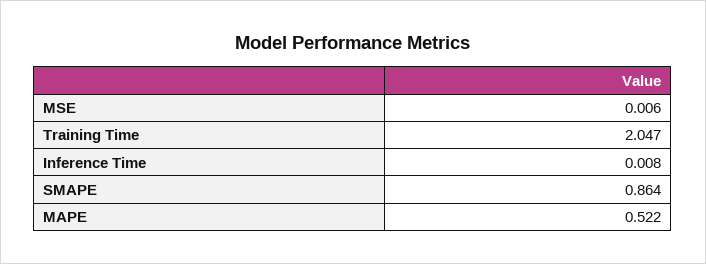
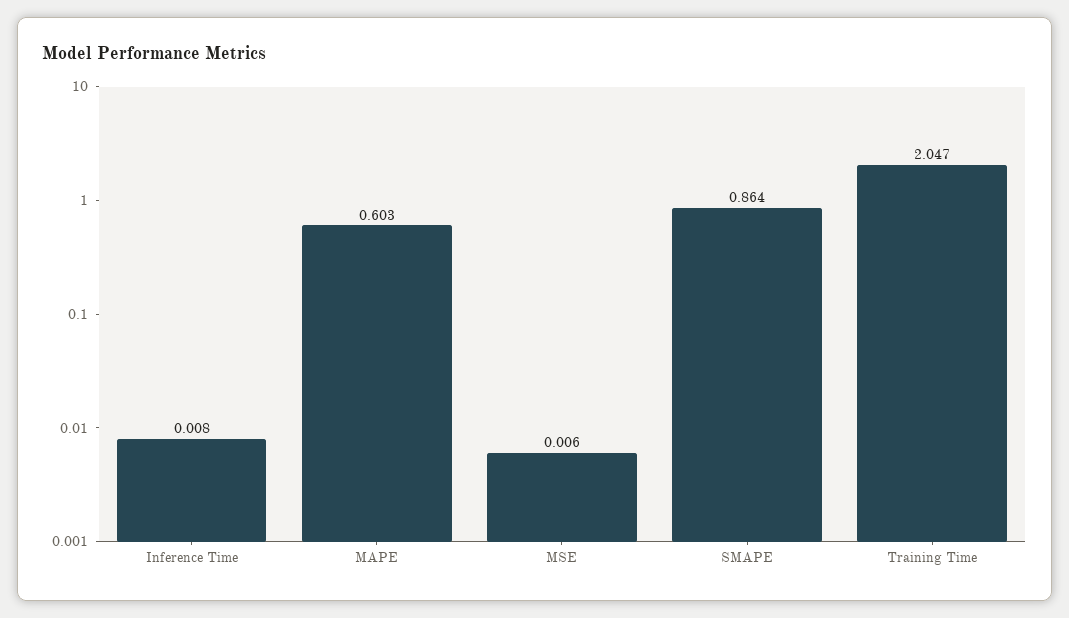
  {
    "MSE": 0.006,
    "Training Time": 2.047,
    "Inference Time": 0.008,
    "SMAPE": 0.864,
-   "MAPE": 0.522
+   "MAPE": 0.603
  }

